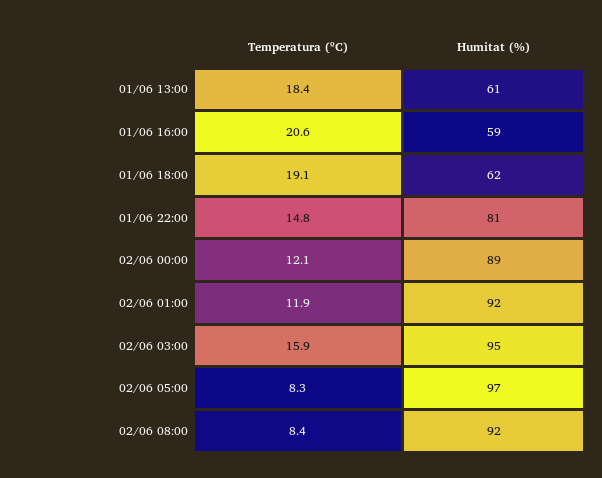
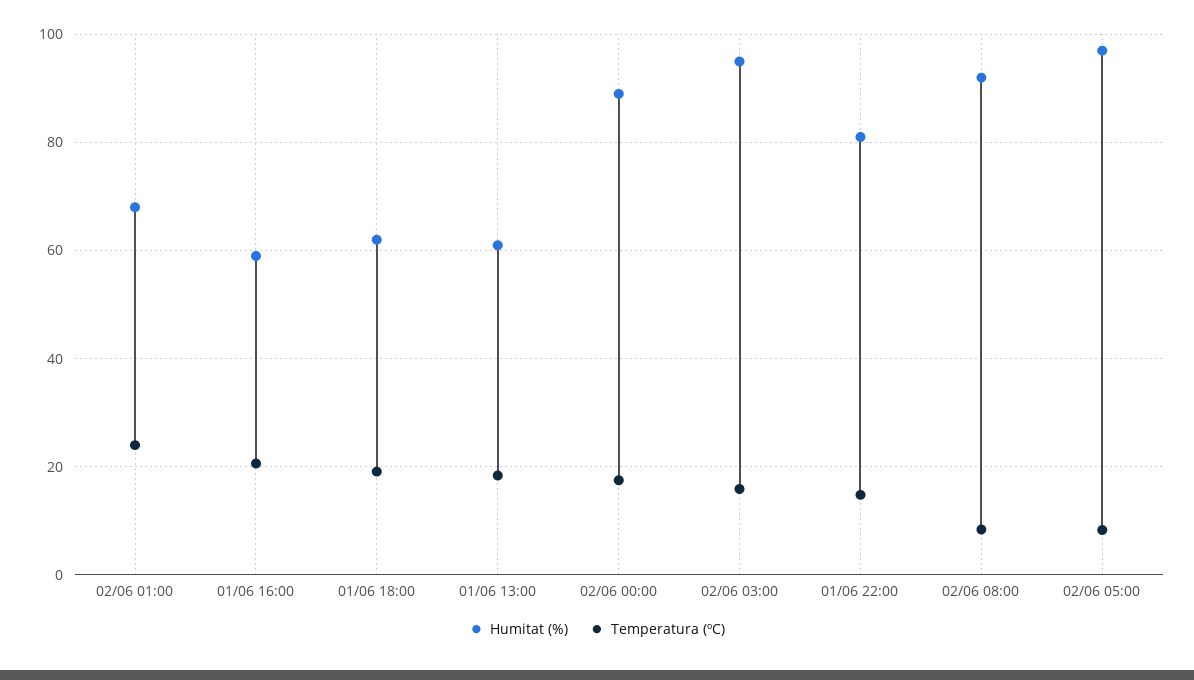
  {
    "Temperatura (ºC)": {
      "01/06 13:00": 18.4,
      "01/06 16:00": 20.6,
      "01/06 18:00": 19.1,
      "01/06 22:00": 14.8,
-     "02/06 00:00": 12.1,
+     "02/06 00:00": 18,
-     "02/06 01:00": 11.9,
+     "02/06 01:00": 24,
      "02/06 03:00": 15.9,
      "02/06 05:00": 8.3,
      "02/06 08:00": 8.4
    },
    "Humitat (%)": {
      "01/06 13:00": 61,
      "01/06 16:00": 59,
      "01/06 18:00": 62,
      "01/06 22:00": 81,
      "02/06 00:00": 89,
-     "02/06 01:00": 92,
+     "02/06 01:00": 68,
      "02/06 03:00": 95,
      "02/06 05:00": 97,
      "02/06 08:00": 92
    }
  }

